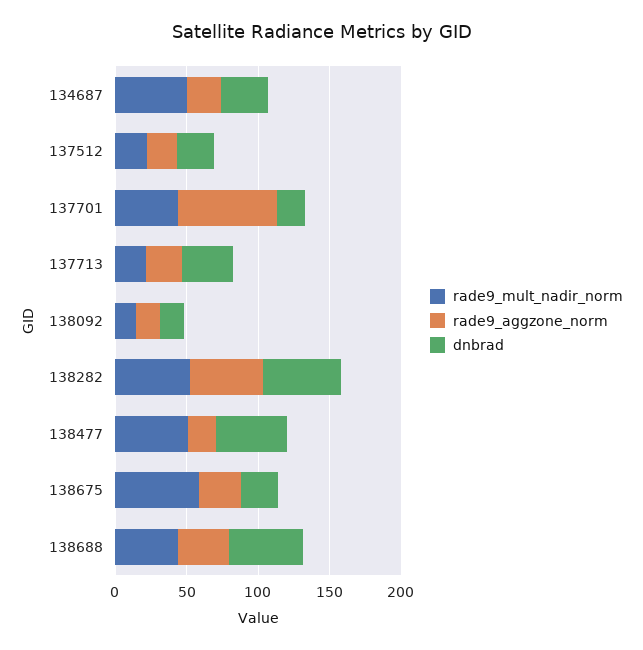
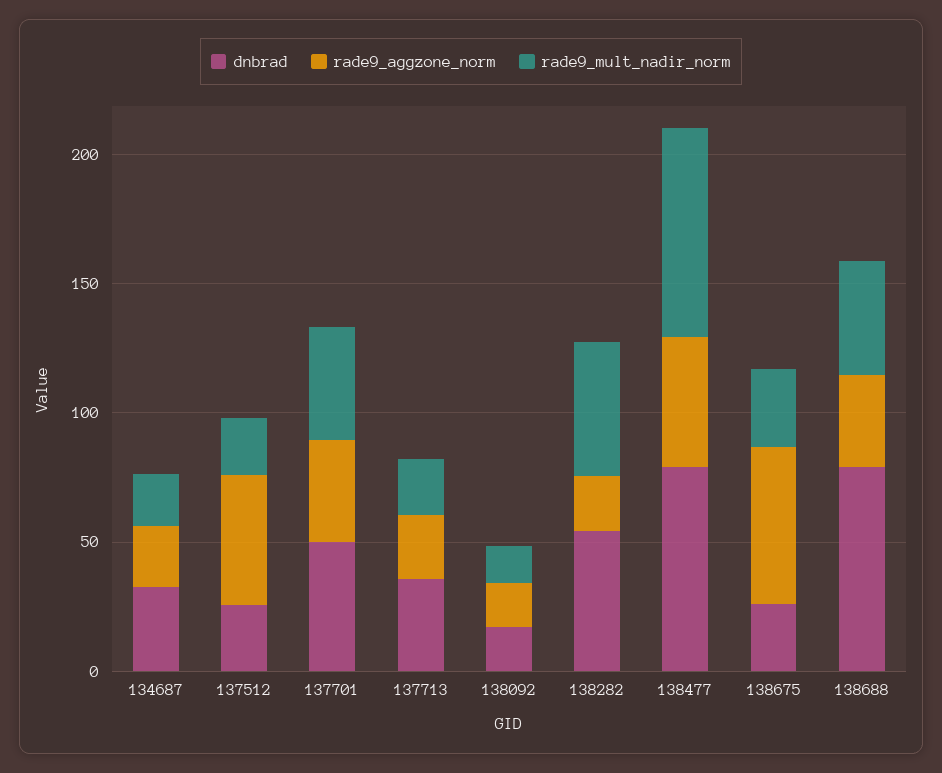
  {
    "rade9_mult_nadir_norm": {
-     "134687": 50,
+     "134687": 20,
      "137512": 20,
      "137701": 40,
      "137713": 20,
      "138092": 10,
      "138282": 50,
-     "138477": 50,
+     "138477": 80,
-     "138675": 60,
+     "138675": 30,
      "138688": 40
    },
    "rade9_aggzone_norm": {
      "134687": 20,
-     "137512": 20,
+     "137512": 50,
-     "137701": 70,
+     "137701": 40,
      "137713": 20,
      "138092": 20,
-     "138282": 50,
+     "138282": 20,
-     "138477": 20,
+     "138477": 50,
-     "138675": 30,
+     "138675": 60,
      "138688": 40
    },
    "dnbrad": {
      "134687": 30,
      "137512": 30,
-     "137701": 20,
+     "137701": 50,
      "137713": 40,
      "138092": 20,
      "138282": 50,
-     "138477": 50,
+     "138477": 80,
      "138675": 30,
-     "138688": 50
+     "138688": 80
    }
  }

